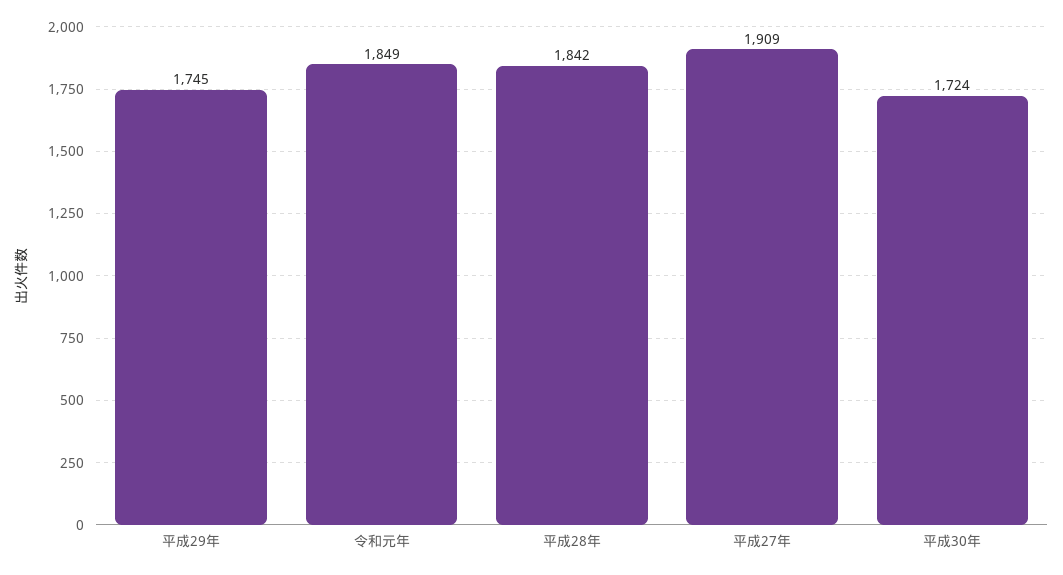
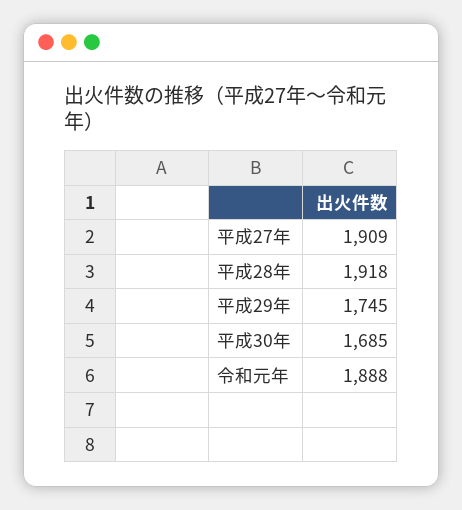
  {
    "平成29年": 1745,
-   "令和元年": 1849,
+   "令和元年": 1888,
-   "平成28年": 1842,
+   "平成28年": 1918,
    "平成27年": 1909,
-   "平成30年": 1724
+   "平成30年": 1685
  }

